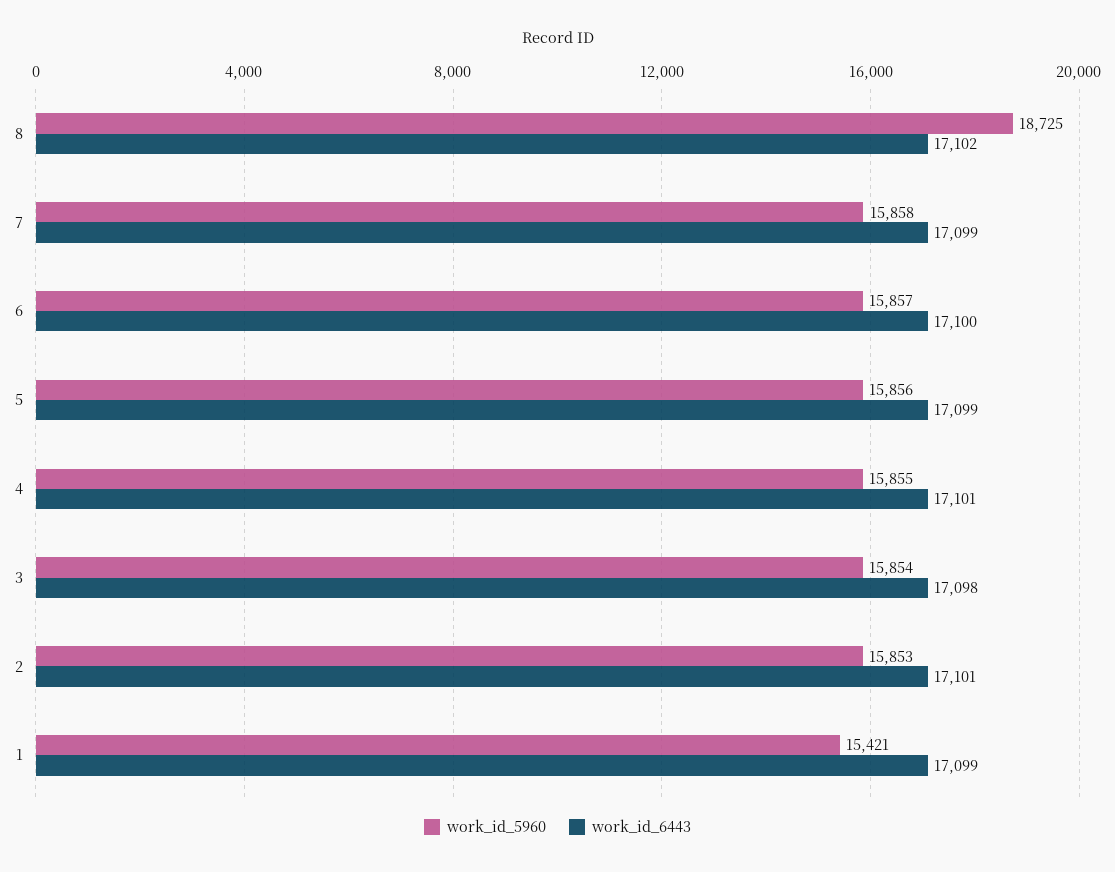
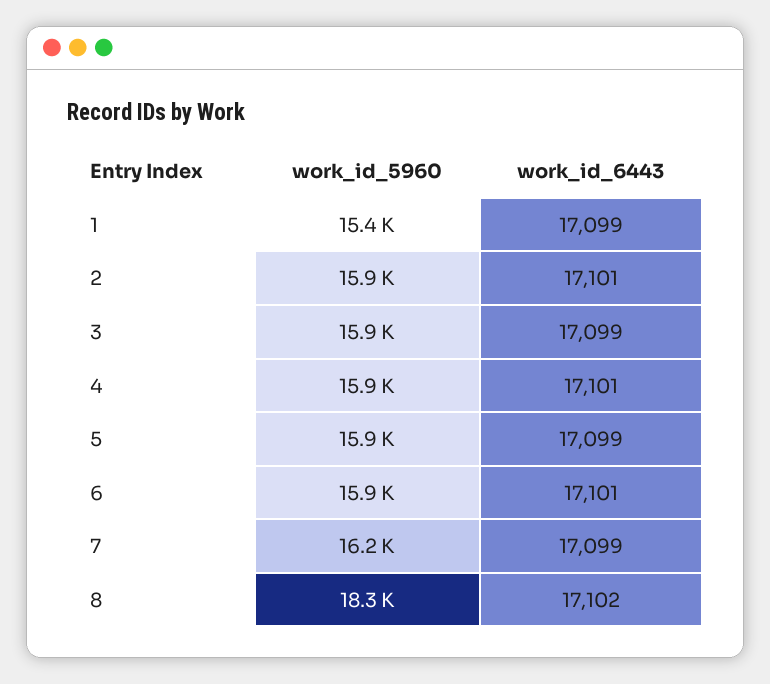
  {
    "work_id_5960": {
-     "8": 18725,
+     "8": 18300,
-     "7": 15858,
+     "7": 16200,
      "6": 15857,
      "5": 15856,
      "4": 15855,
      "3": 15854,
      "2": 15853,
      "1": 15421
    },
    "work_id_6443": {
      "8": 17102,
      "7": 17099,
-     "6": 17100,
+     "6": 17101,
      "5": 17099,
      "4": 17101,
-     "3": 17098,
+     "3": 17099,
      "2": 17101,
      "1": 17099
    }
  }

